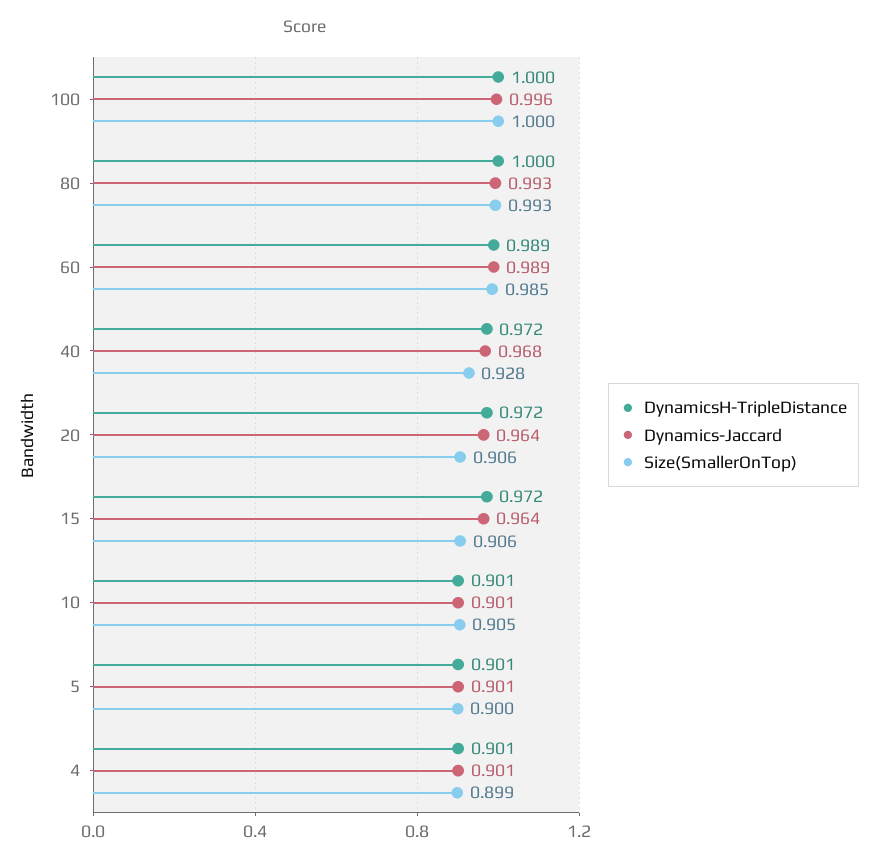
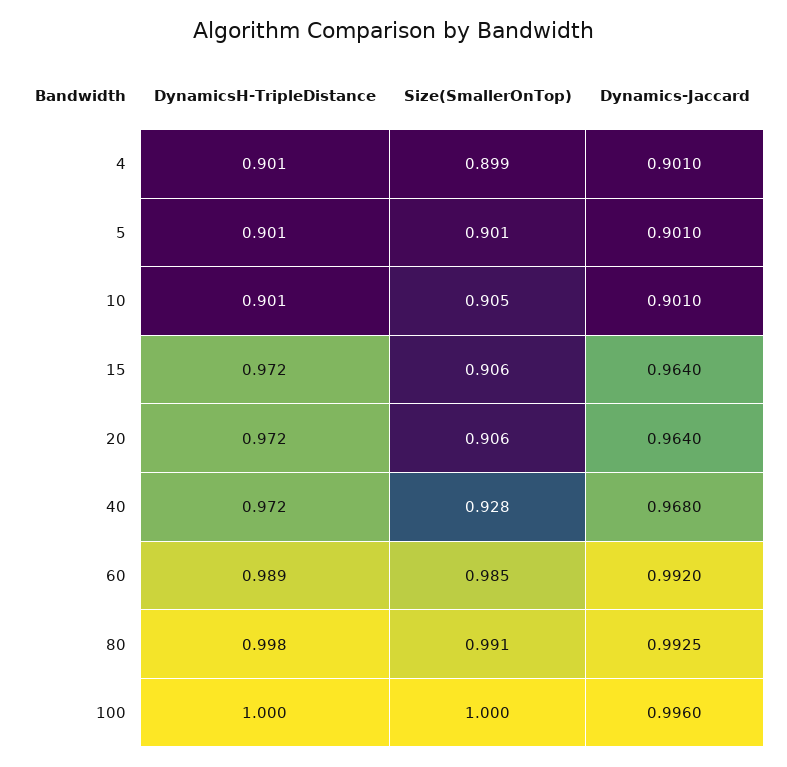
  {
    "DynamicsH-TripleDistance": {
      "100": 1,
-     "80": 1,
+     "80": 0.998,
      "60": 0.989,
      "40": 0.972,
      "20": 0.972,
      "15": 0.972,
      "10": 0.901,
      "5": 0.901,
      "4": 0.901
    },
    "Dynamics-Jaccard": {
      "100": 0.996,
      "80": 0.9925,
-     "60": 0.989,
+     "60": 0.992,
      "40": 0.968,
      "20": 0.964,
      "15": 0.964,
      "10": 0.901,
      "5": 0.901,
      "4": 0.901
    },
    "Size(SmallerOnTop)": {
      "100": 1,
-     "80": 0.993,
+     "80": 0.991,
      "60": 0.985,
      "40": 0.928,
      "20": 0.906,
      "15": 0.906,
      "10": 0.905,
-     "5": 0.9,
+     "5": 0.901,
      "4": 0.899
    }
  }

